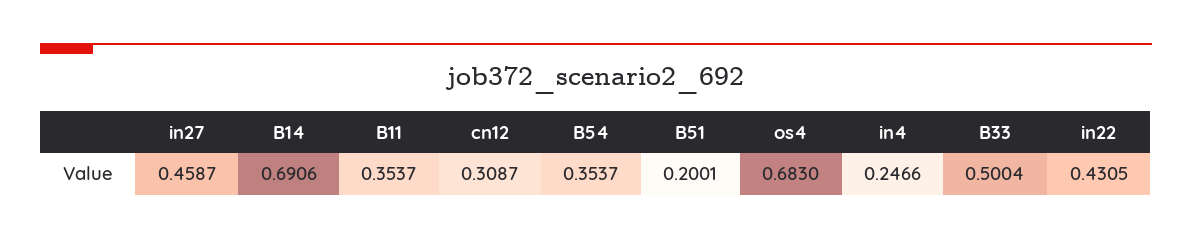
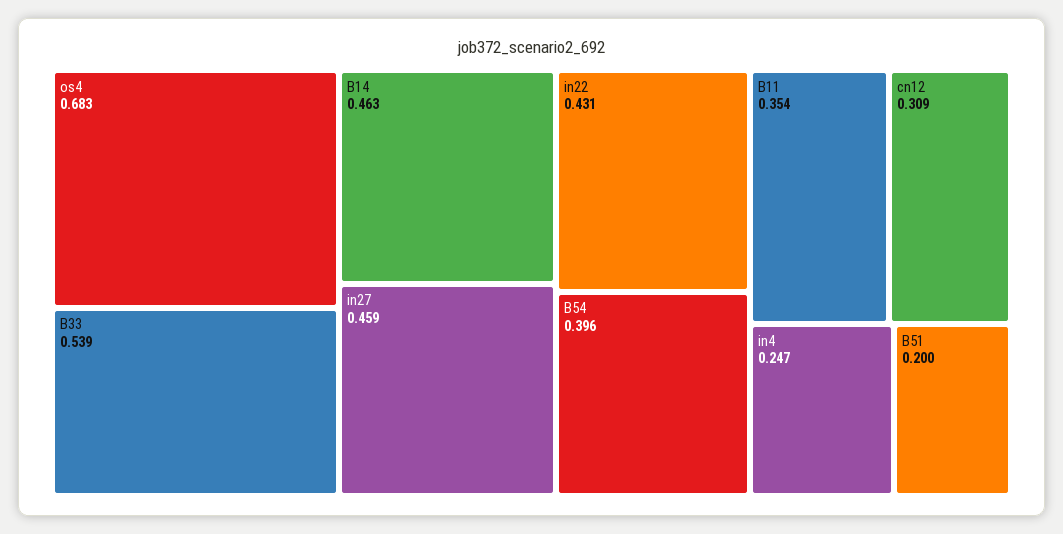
  {
    "in27": 0.4587,
-   "B14": 0.6906,
+   "B14": 0.463,
    "B11": 0.3537,
    "cn12": 0.3087,
-   "B54": 0.3537,
+   "B54": 0.396,
    "B51": 0.2001,
    "os4": 0.683,
    "in4": 0.2466,
-   "B33": 0.5004,
+   "B33": 0.539,
    "in22": 0.4305
  }

